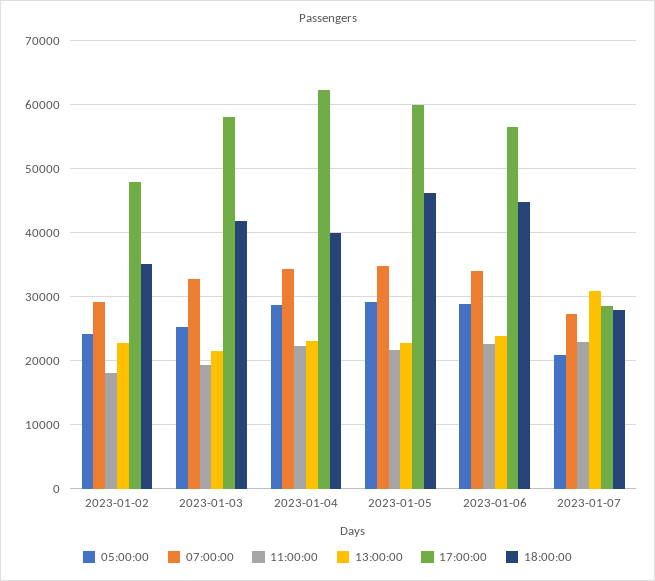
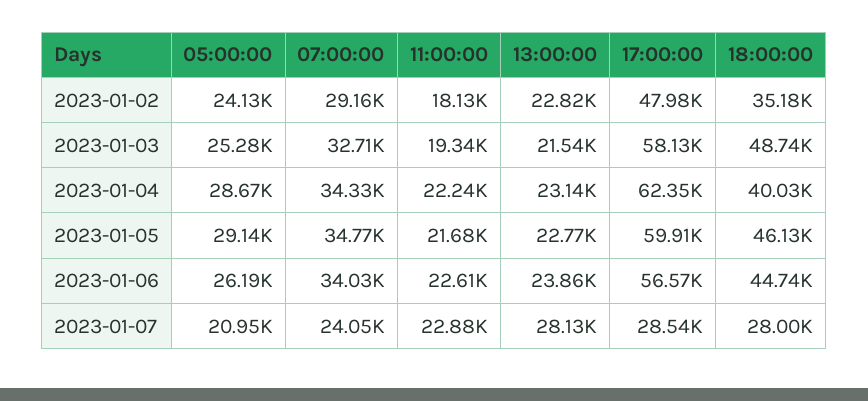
  {
    "05:00:00": {
      "2023-01-02": 24130,
      "2023-01-03": 25280,
      "2023-01-04": 28670,
      "2023-01-05": 29140,
-     "2023-01-06": 29000,
+     "2023-01-06": 26190,
      "2023-01-07": 20950
    },
    "07:00:00": {
      "2023-01-02": 29160,
      "2023-01-03": 32710,
      "2023-01-04": 34330,
      "2023-01-05": 34770,
      "2023-01-06": 34030,
-     "2023-01-07": 27000
+     "2023-01-07": 24050
    },
    "11:00:00": {
      "2023-01-02": 18130,
      "2023-01-03": 19340,
      "2023-01-04": 22240,
      "2023-01-05": 21680,
      "2023-01-06": 22610,
      "2023-01-07": 22880
    },
    "13:00:00": {
      "2023-01-02": 22820,
      "2023-01-03": 21540,
      "2023-01-04": 23140,
      "2023-01-05": 22770,
      "2023-01-06": 23860,
-     "2023-01-07": 31000
+     "2023-01-07": 28130
    },
    "17:00:00": {
      "2023-01-02": 47980,
      "2023-01-03": 58130,
      "2023-01-04": 62350,
      "2023-01-05": 59910,
      "2023-01-06": 56570,
      "2023-01-07": 28540
    },
    "18:00:00": {
      "2023-01-02": 35180,
-     "2023-01-03": 42000,
+     "2023-01-03": 48740,
      "2023-01-04": 40030,
      "2023-01-05": 46130,
      "2023-01-06": 44740,
      "2023-01-07": 28000
    }
  }

